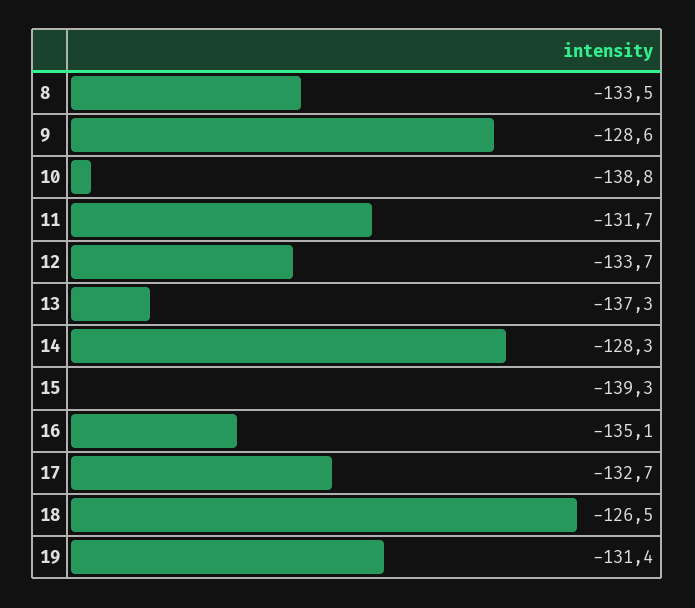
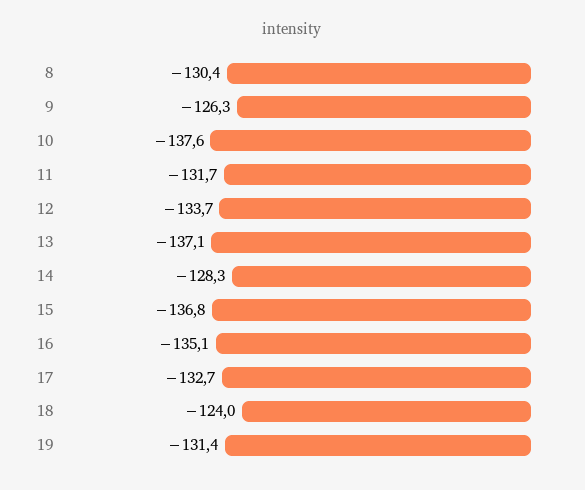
  {
-   "8": -133.5,
+   "8": -130.4,
-   "9": -128.6,
+   "9": -126.3,
-   "10": -138.8,
+   "10": -137.6,
    "11": -131.7,
    "12": -133.7,
-   "13": -137.3,
+   "13": -137.1,
    "14": -128.3,
-   "15": -139.3,
+   "15": -136.8,
    "16": -135.1,
    "17": -132.7,
-   "18": -126.5,
+   "18": -124,
    "19": -131.4
  }

